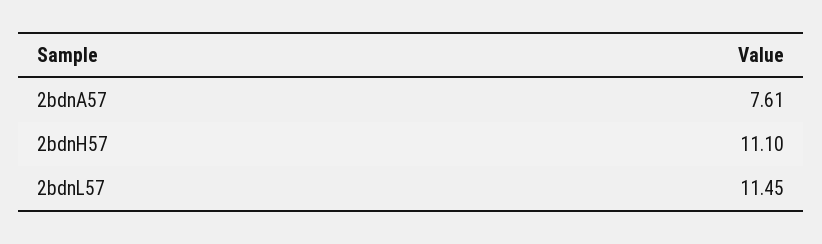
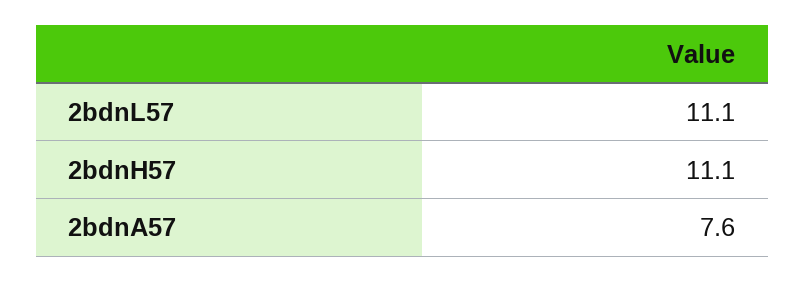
  {
    "2bdnA57": 7.61,
    "2bdnH57": 11.1,
-   "2bdnL57": 11.45
+   "2bdnL57": 11.1
  }

